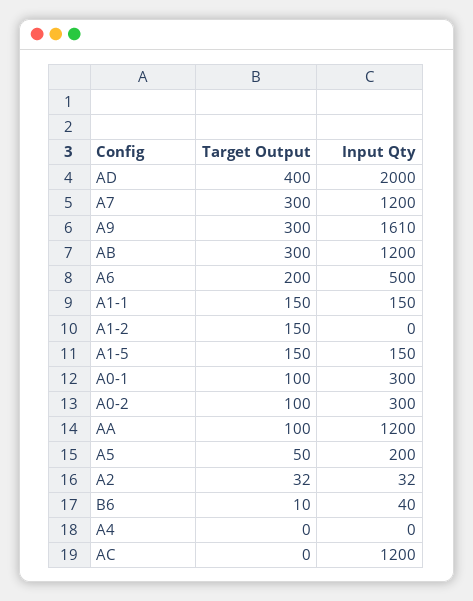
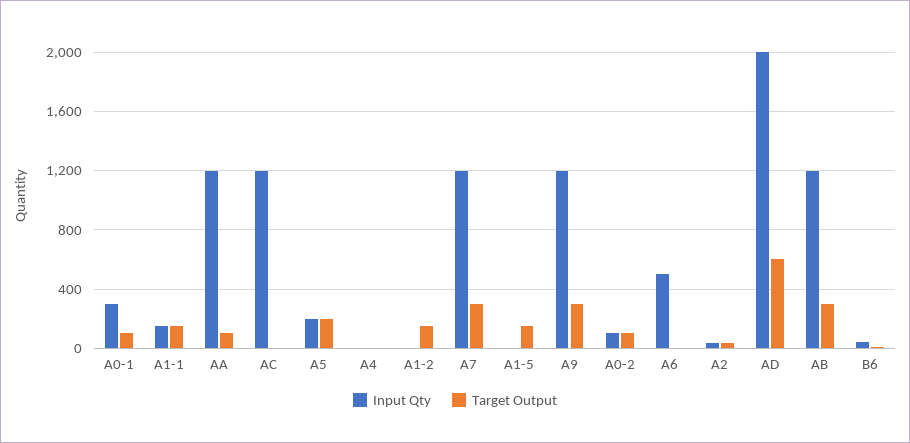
  {
    "Target Output": {
-     "AD": 400,
+     "AD": 600,
      "A7": 300,
      "A9": 300,
      "AB": 300,
-     "A6": 200,
+     "A6": 0,
      "A1-1": 150,
      "A1-2": 150,
      "A1-5": 150,
      "A0-1": 100,
      "A0-2": 100,
      "AA": 100,
-     "A5": 50,
+     "A5": 200,
      "A2": 32,
      "B6": 10,
      "A4": 0,
      "AC": 0
    },
    "Input Qty": {
      "AD": 2000,
      "A7": 1200,
-     "A9": 1610,
+     "A9": 1200,
      "AB": 1200,
      "A6": 500,
      "A1-1": 150,
      "A1-2": 0,
-     "A1-5": 150,
+     "A1-5": 0,
      "A0-1": 300,
-     "A0-2": 300,
+     "A0-2": 100,
      "AA": 1200,
      "A5": 200,
      "A2": 32,
      "B6": 40,
      "A4": 0,
      "AC": 1200
    }
  }

